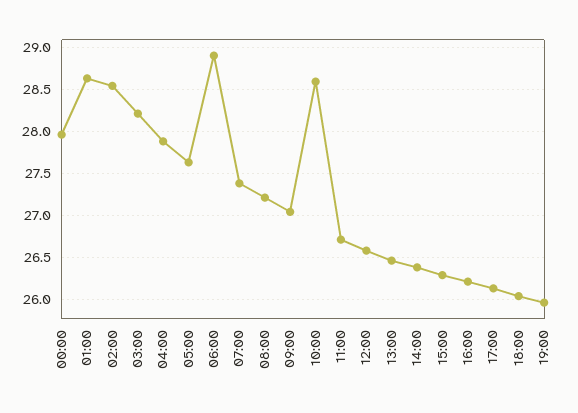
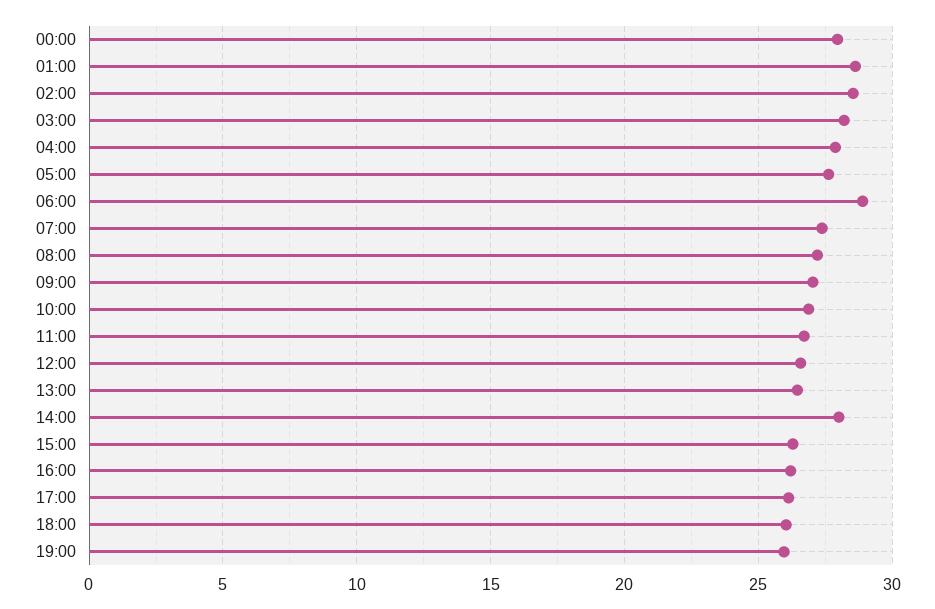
  {
    "00:00": 28,
    "01:00": 28.6,
    "02:00": 28.5,
    "03:00": 28.2,
    "04:00": 27.9,
    "05:00": 27.6,
    "06:00": 28.9,
    "07:00": 27.4,
    "08:00": 27.2,
    "09:00": 27,
-   "10:00": 28.6,
+   "10:00": 27,
    "11:00": 26.7,
    "12:00": 26.6,
    "13:00": 26.5,
-   "14:00": 26.4,
+   "14:00": 28,
    "15:00": 26.3,
    "16:00": 26.2,
    "17:00": 26.1,
    "18:00": 26,
    "19:00": 26
  }

